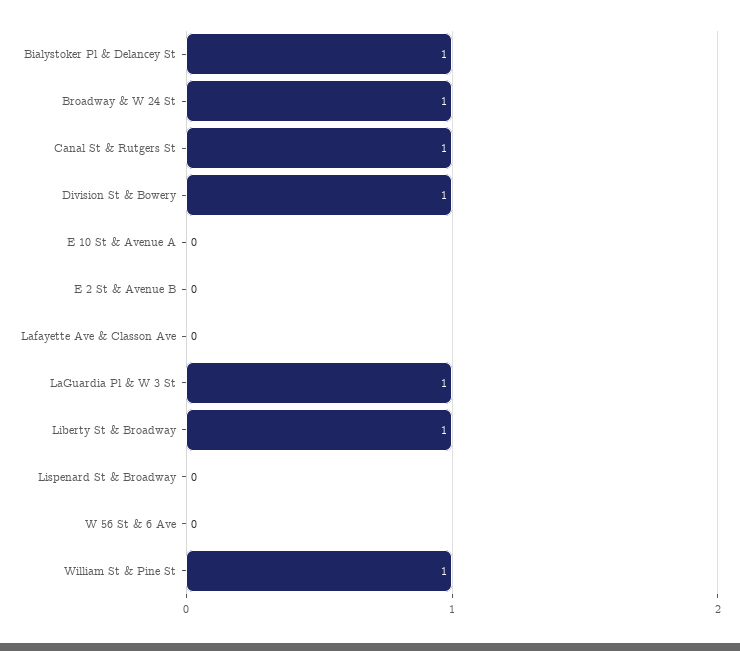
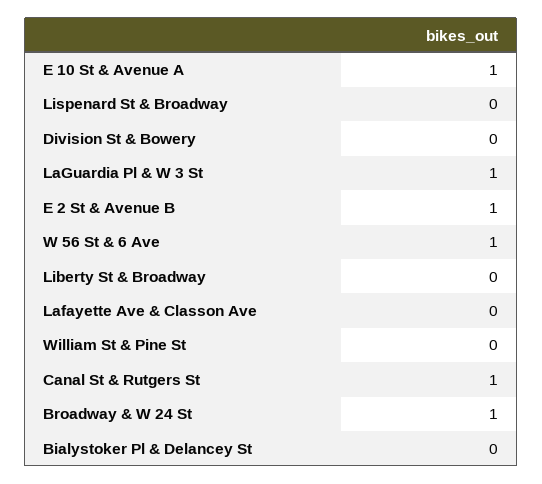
  {
-   "Bialystoker Pl & Delancey St": 1,
+   "Bialystoker Pl & Delancey St": 0,
    "Broadway & W 24 St": 1,
    "Canal St & Rutgers St": 1,
-   "Division St & Bowery": 1,
+   "Division St & Bowery": 0,
-   "E 10 St & Avenue A": 0,
+   "E 10 St & Avenue A": 1,
-   "E 2 St & Avenue B": 0,
+   "E 2 St & Avenue B": 1,
    "Lafayette Ave & Classon Ave": 0,
    "LaGuardia Pl & W 3 St": 1,
-   "Liberty St & Broadway": 1,
+   "Liberty St & Broadway": 0,
    "Lispenard St & Broadway": 0,
-   "W 56 St & 6 Ave": 0,
+   "W 56 St & 6 Ave": 1,
-   "William St & Pine St": 1
+   "William St & Pine St": 0
  }

